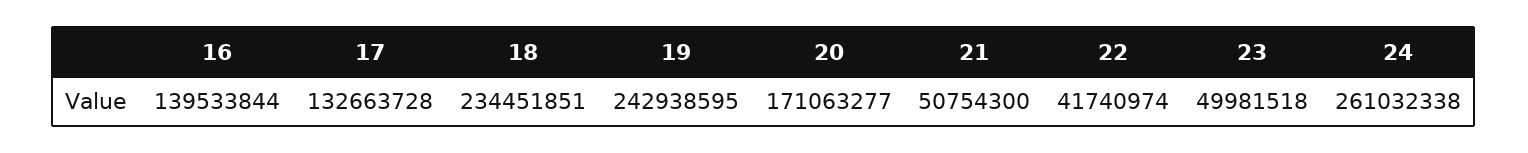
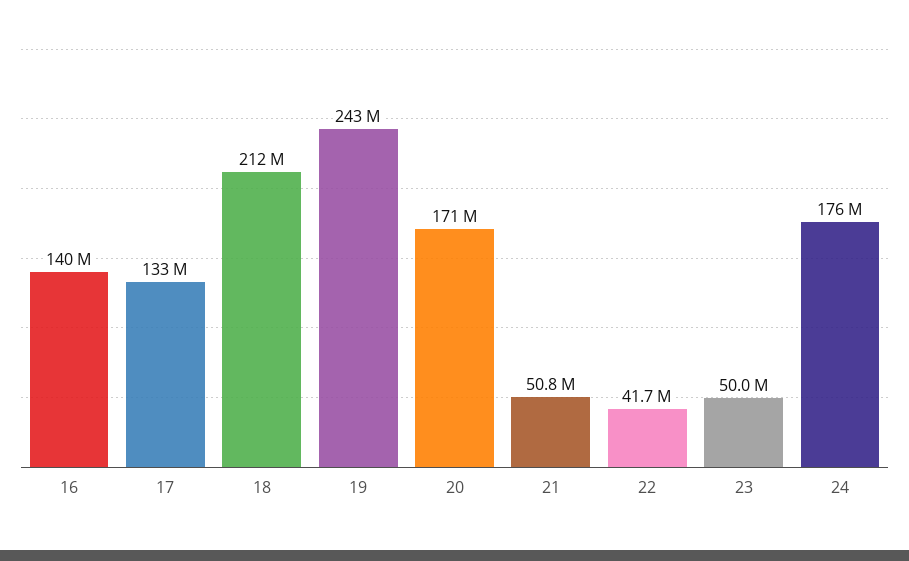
  {
    "16": 139533844,
    "17": 132663728,
-   "18": 234451851,
+   "18": 212000000,
    "19": 242938595,
    "20": 171063277,
    "21": 50754300,
    "22": 41740974,
    "23": 49981518,
-   "24": 261032338
+   "24": 176000000
  }

